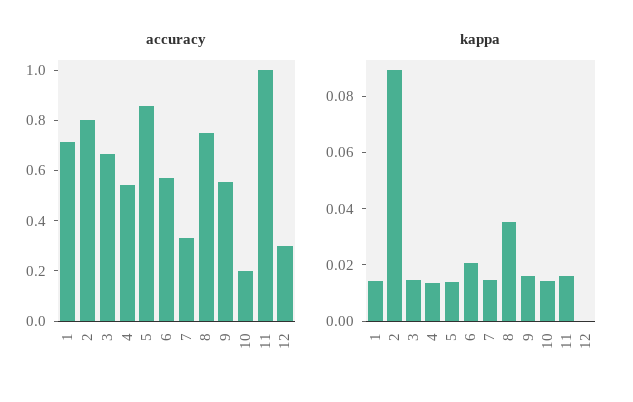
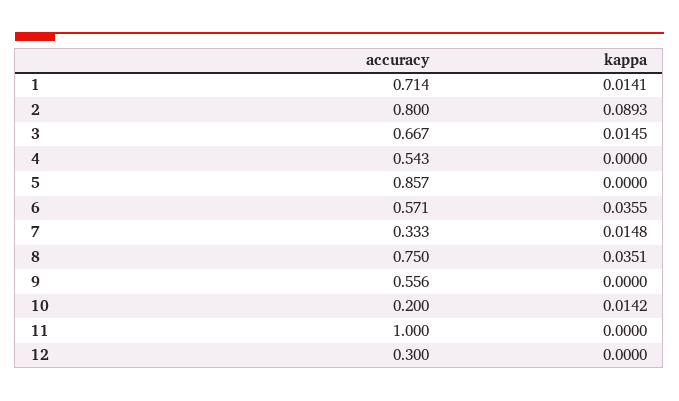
  {
    "accuracy": {
      "1": 0.714,
      "2": 0.8,
      "3": 0.667,
      "4": 0.543,
      "5": 0.857,
      "6": 0.571,
      "7": 0.333,
      "8": 0.75,
      "9": 0.556,
      "10": 0.2,
      "11": 1,
      "12": 0.3
    },
    "kappa": {
      "1": 0.0141,
      "2": 0.0893,
      "3": 0.0145,
-     "4": 0.015,
+     "4": 0,
-     "5": 0.015,
+     "5": 0,
-     "6": 0.02,
+     "6": 0.0355,
      "7": 0.0148,
      "8": 0.0351,
-     "9": 0.015,
+     "9": 0,
      "10": 0.0142,
-     "11": 0.015,
+     "11": 0,
      "12": 0
    }
  }

